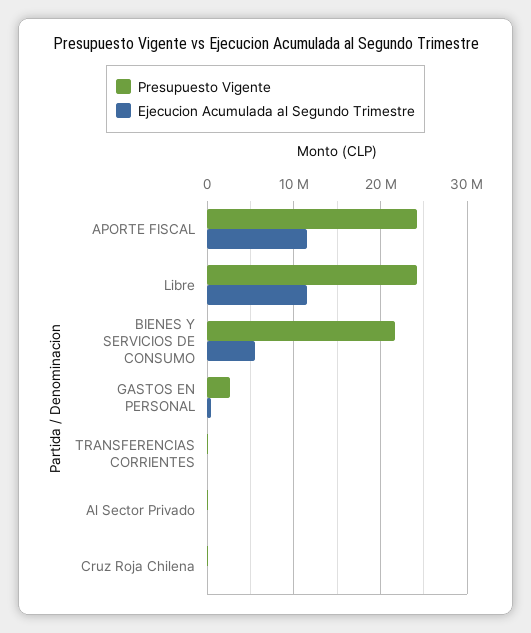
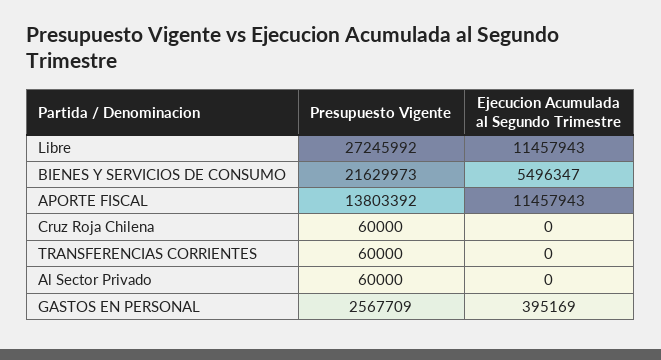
  {
    "Presupuesto Vigente": {
-     "APORTE FISCAL": 24000000,
+     "APORTE FISCAL": 13803392,
-     "Libre": 24000000,
+     "Libre": 27245992,
      "BIENES Y SERVICIOS DE CONSUMO": 21629973,
      "GASTOS EN PERSONAL": 2567709,
      "TRANSFERENCIAS CORRIENTES": 60000,
      "Al Sector Privado": 60000,
      "Cruz Roja Chilena": 60000
    },
    "Ejecucion Acumulada al Segundo Trimestre": {
      "APORTE FISCAL": 11457943,
      "Libre": 11457943,
      "BIENES Y SERVICIOS DE CONSUMO": 5496347,
      "GASTOS EN PERSONAL": 395169,
      "TRANSFERENCIAS CORRIENTES": 0,
      "Al Sector Privado": 0,
      "Cruz Roja Chilena": 0
    }
  }

